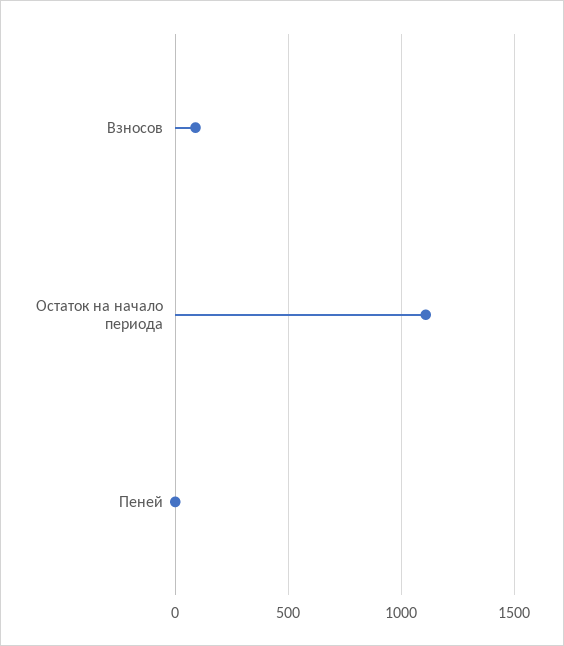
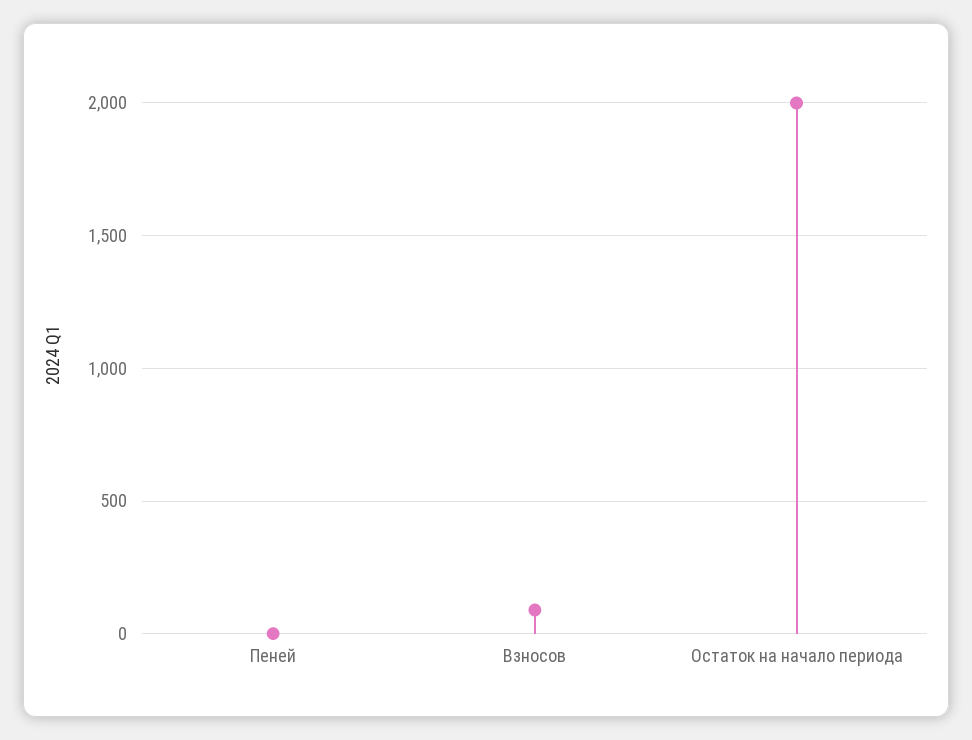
  {
    "Взносов": 100,
-   "Остаток на начало периода": 1100,
+   "Остаток на начало периода": 2000,
    "Пеней": 0
  }

